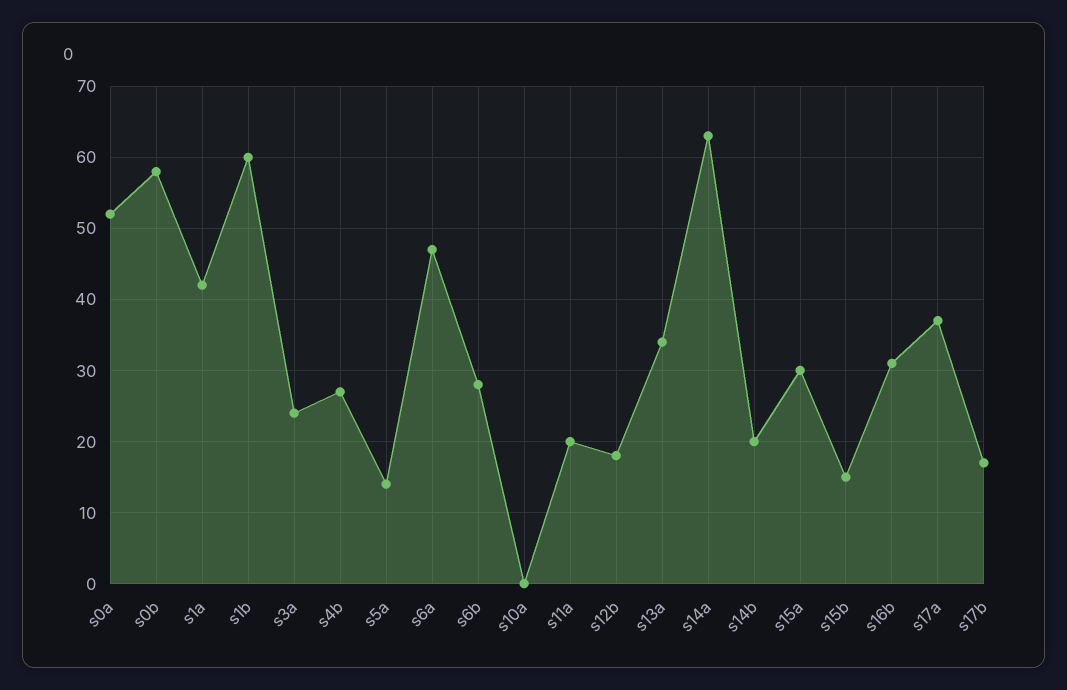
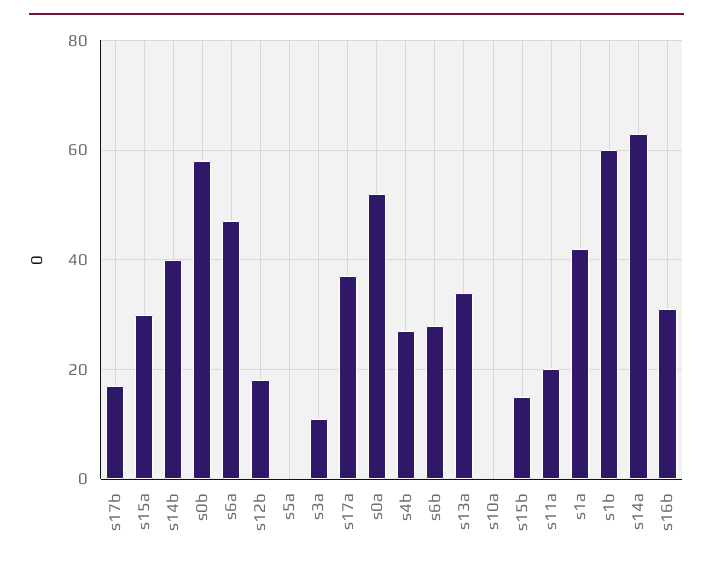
  {
    "s0a": 52,
    "s0b": 58,
    "s1a": 42,
    "s1b": 60,
-   "s3a": 24,
+   "s3a": 10,
    "s4b": 27,
-   "s5a": 14,
+   "s5a": 0,
    "s6a": 47,
    "s6b": 28,
    "s10a": 0,
    "s11a": 20,
    "s12b": 18,
    "s13a": 34,
    "s14a": 63,
-   "s14b": 20,
+   "s14b": 40,
    "s15a": 30,
    "s15b": 15,
    "s16b": 31,
    "s17a": 37,
    "s17b": 17
  }

